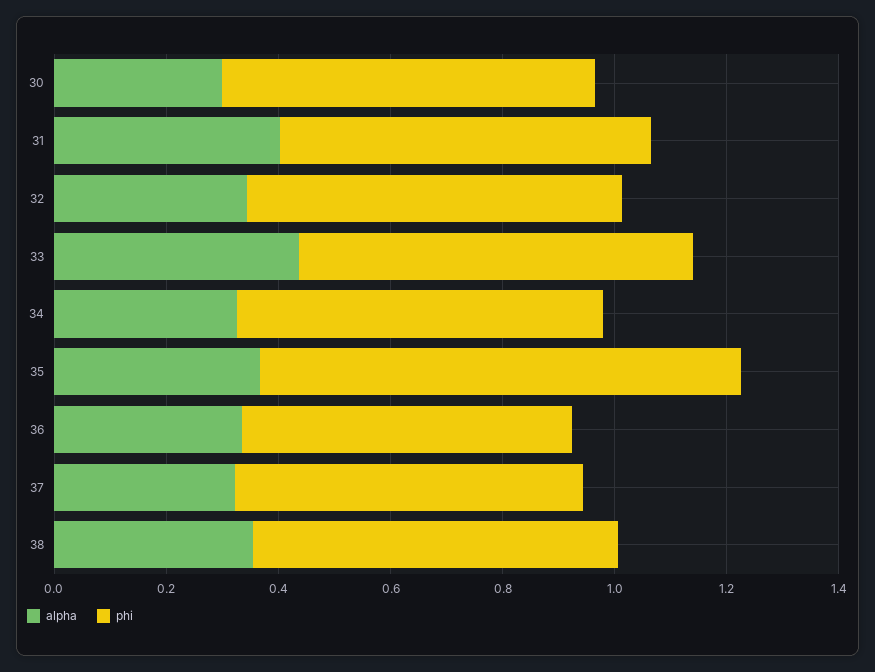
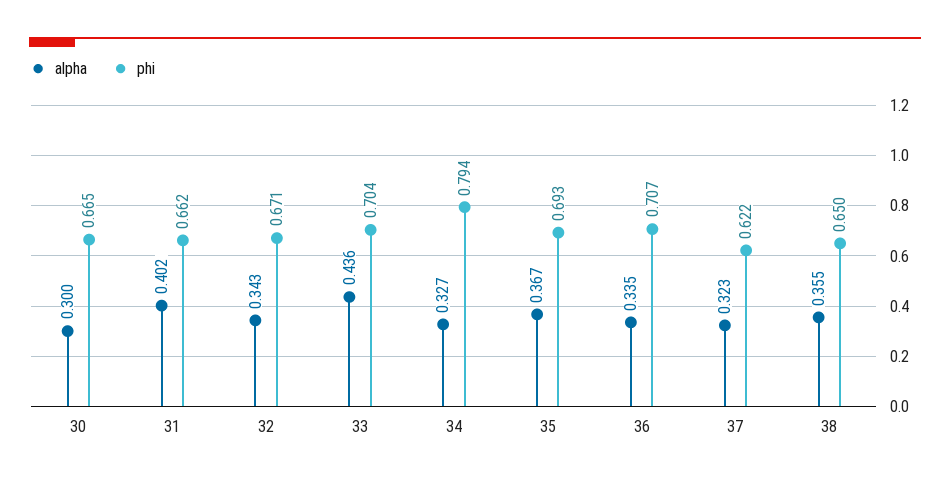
  {
    "alpha": {
      "30": 0.3,
      "31": 0.402,
      "32": 0.343,
      "33": 0.436,
      "34": 0.327,
      "35": 0.367,
      "36": 0.335,
      "37": 0.323,
      "38": 0.355
    },
    "phi": {
      "30": 0.665,
      "31": 0.662,
      "32": 0.671,
      "33": 0.704,
-     "34": 0.65,
+     "34": 0.794,
-     "35": 0.85,
+     "35": 0.693,
-     "36": 0.6,
+     "36": 0.707,
      "37": 0.622,
      "38": 0.65
    }
  }

